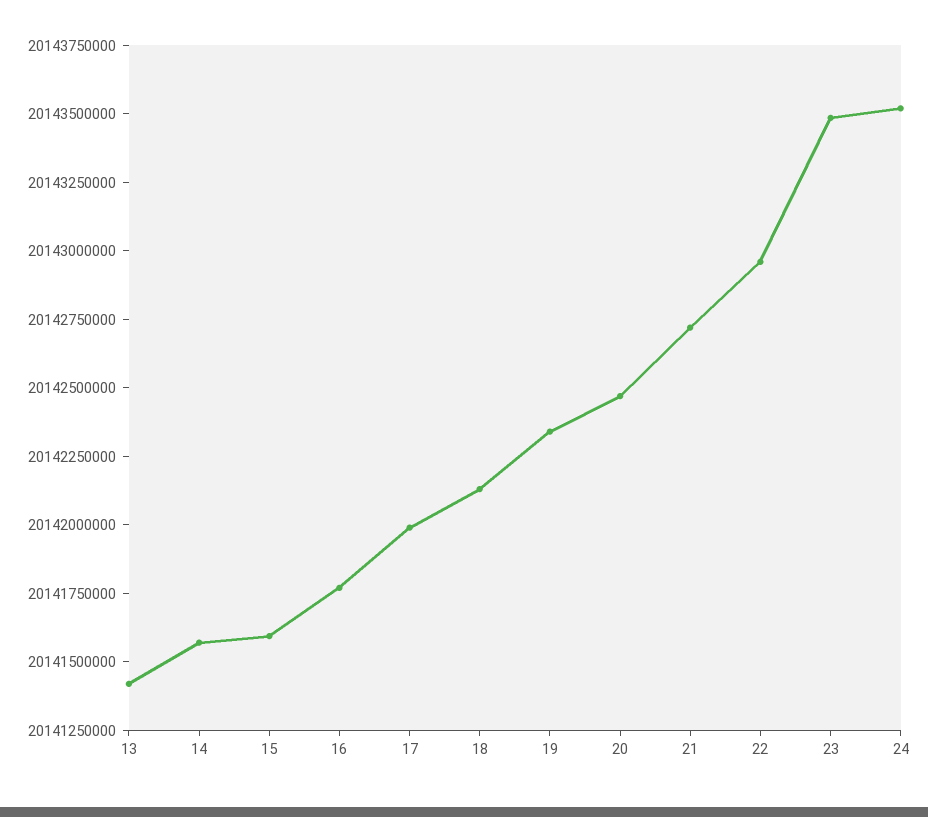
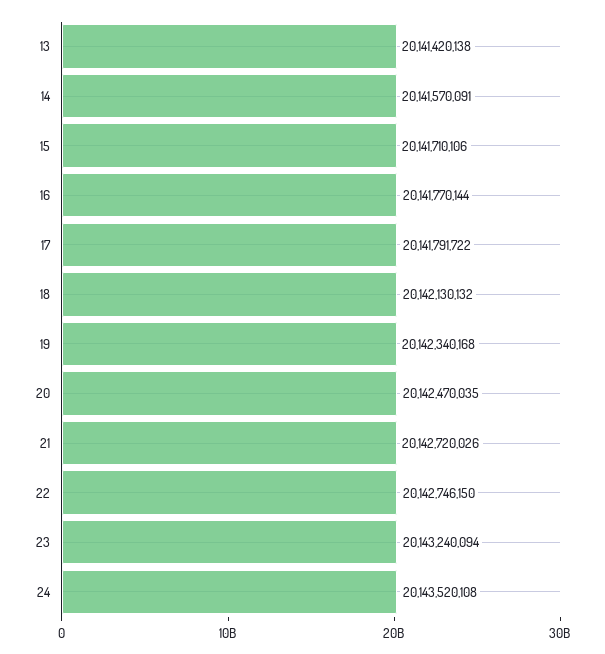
  {
    "13": 20141420138,
    "14": 20141570091,
-   "15": 20141600000,
+   "15": 20141710106,
    "16": 20141770144,
-   "17": 20142000000,
+   "17": 20141791722,
    "18": 20142130132,
    "19": 20142340168,
    "20": 20142470035,
    "21": 20142720026,
-   "22": 20142950000,
+   "22": 20142746150,
-   "23": 20143500000,
+   "23": 20143240094,
    "24": 20143520108
  }

